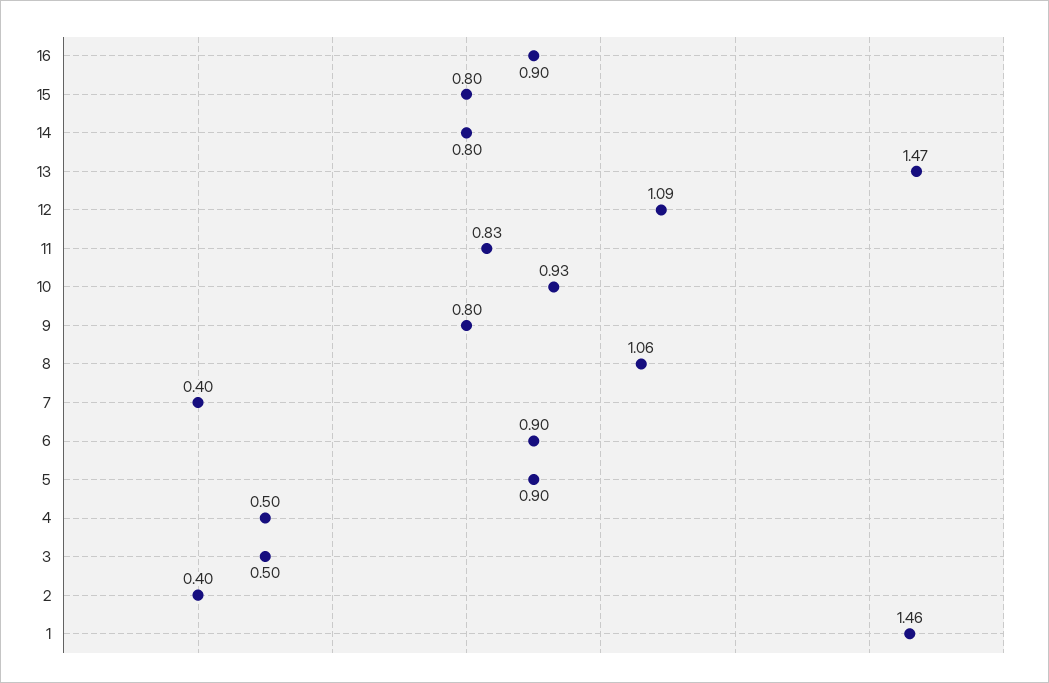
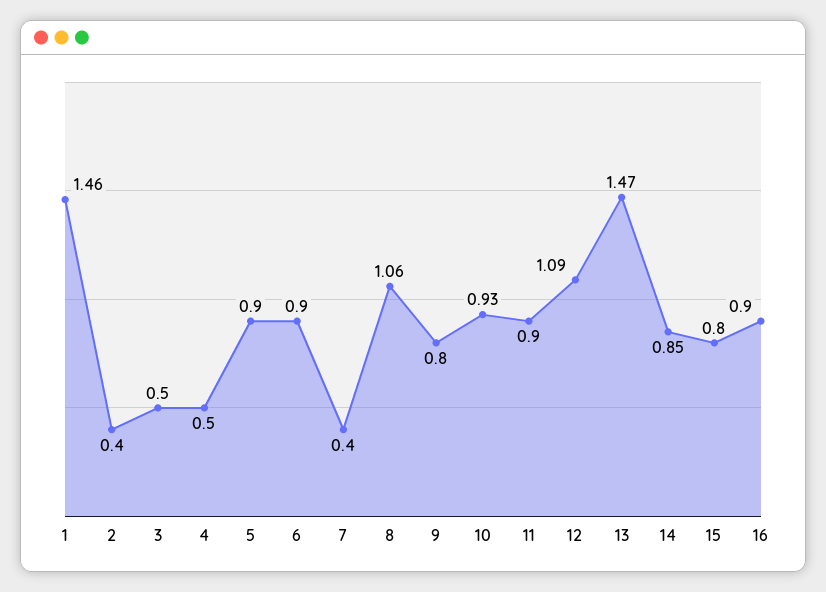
  {
    "16": 0.9,
    "15": 0.8,
-   "14": 0.8,
+   "14": 0.85,
    "13": 1.47,
    "12": 1.09,
-   "11": 0.83,
+   "11": 0.9,
    "10": 0.93,
    "9": 0.8,
    "8": 1.06,
    "7": 0.4,
    "6": 0.9,
    "5": 0.9,
    "4": 0.5,
    "3": 0.5,
    "2": 0.4,
    "1": 1.46
  }

